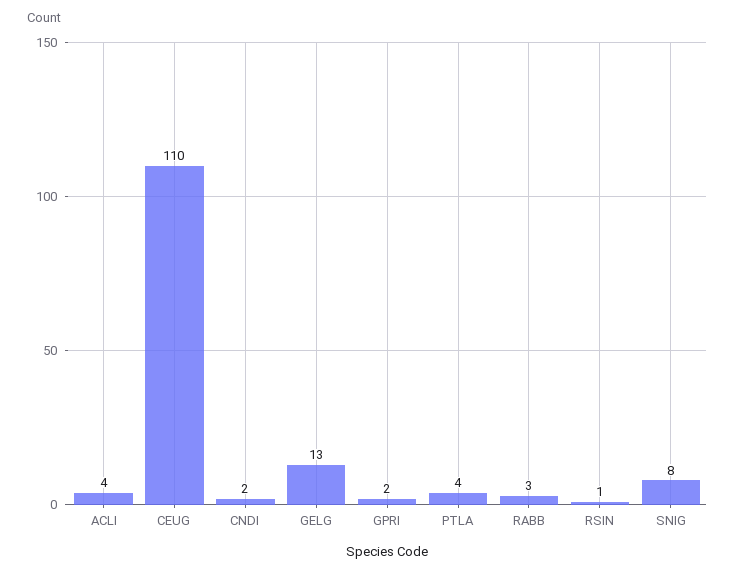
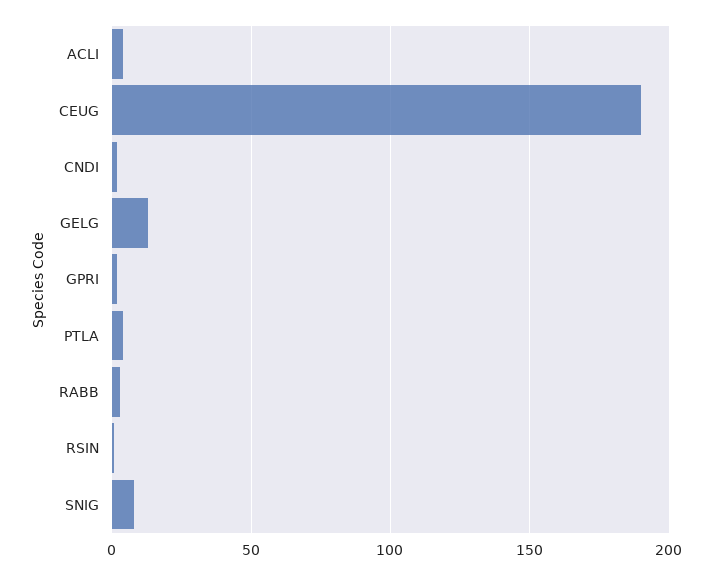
  {
    "ACLI": 4,
-   "CEUG": 110,
+   "CEUG": 190,
    "CNDI": 2,
    "GELG": 13,
    "GPRI": 2,
    "PTLA": 4,
    "RABB": 3,
    "RSIN": 1,
    "SNIG": 8
  }

